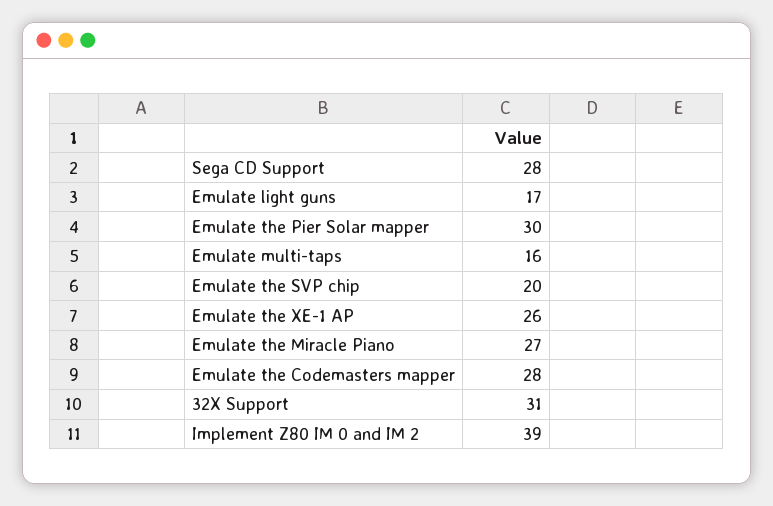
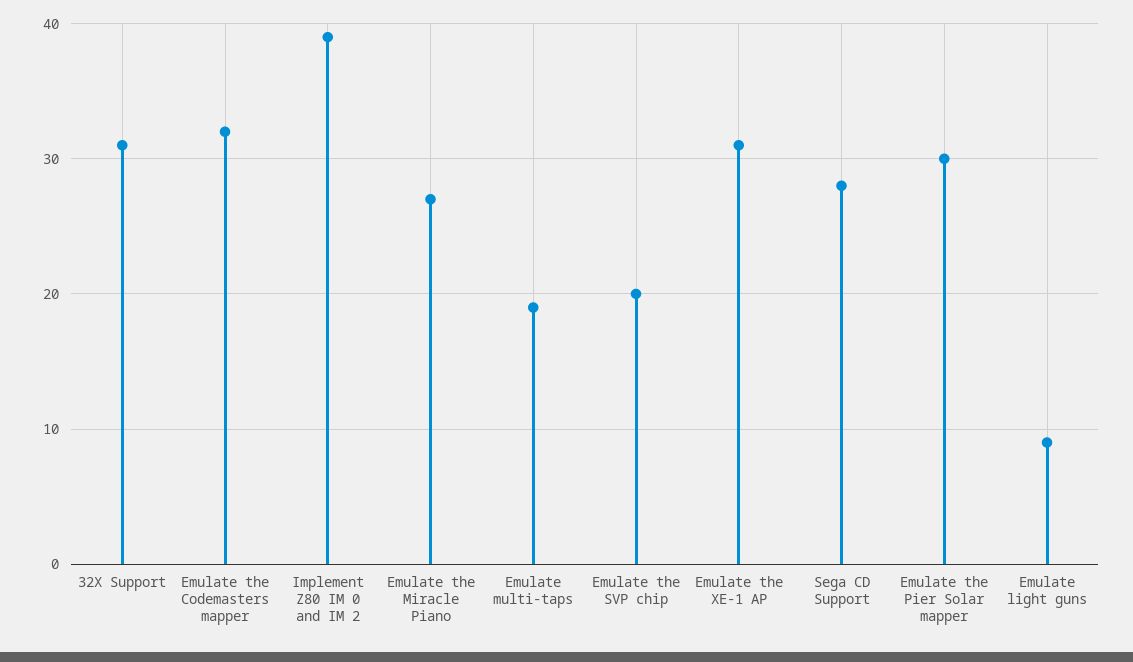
  {
    "Sega CD Support": 28,
-   "Emulate light guns": 17,
+   "Emulate light guns": 9,
    "Emulate the Pier Solar mapper": 30,
-   "Emulate multi-taps": 16,
+   "Emulate multi-taps": 19,
    "Emulate the SVP chip": 20,
-   "Emulate the XE-1 AP": 26,
+   "Emulate the XE-1 AP": 31,
    "Emulate the Miracle Piano": 27,
-   "Emulate the Codemasters mapper": 28,
+   "Emulate the Codemasters mapper": 32,
    "32X Support": 31,
    "Implement Z80 IM 0 and IM 2": 39
  }

